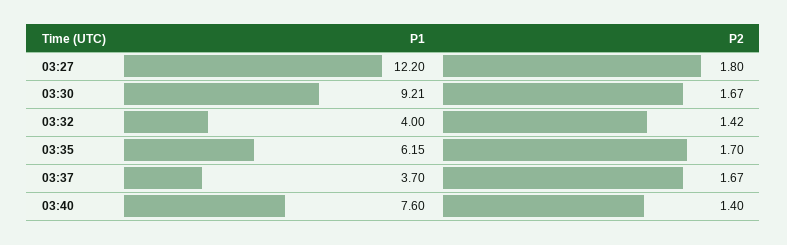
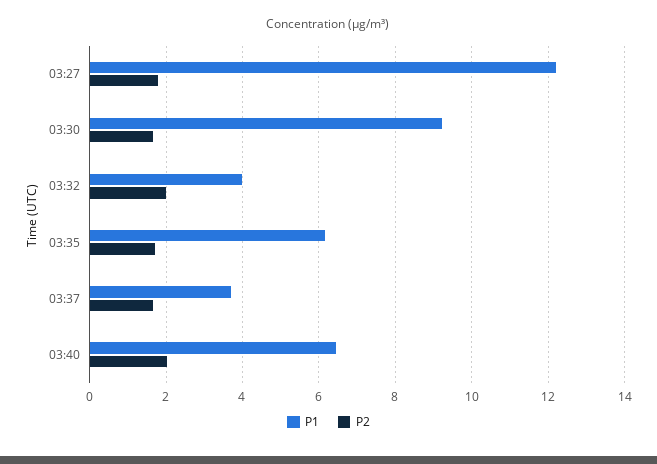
  {
    "P1": {
      "03:27": 12.2,
      "03:30": 9.21,
      "03:32": 4,
      "03:35": 6.15,
      "03:37": 3.7,
-     "03:40": 7.6
+     "03:40": 6.4
    },
    "P2": {
      "03:27": 1.8,
      "03:30": 1.67,
-     "03:32": 1.42,
+     "03:32": 2,
      "03:35": 1.7,
      "03:37": 1.67,
-     "03:40": 1.4
+     "03:40": 2
    }
  }

